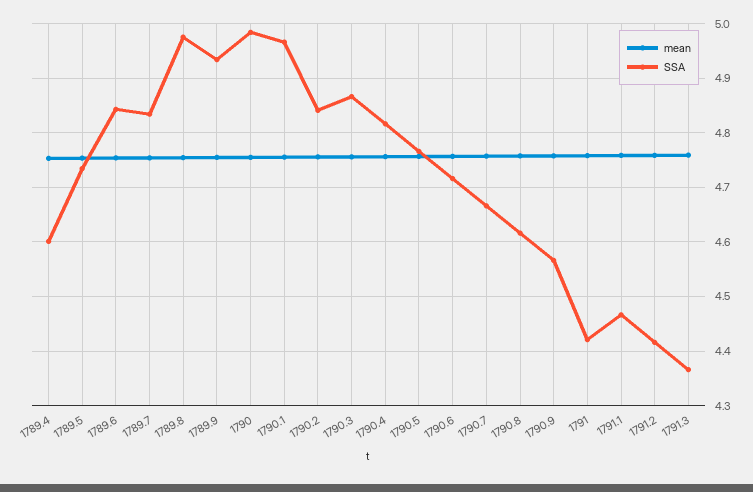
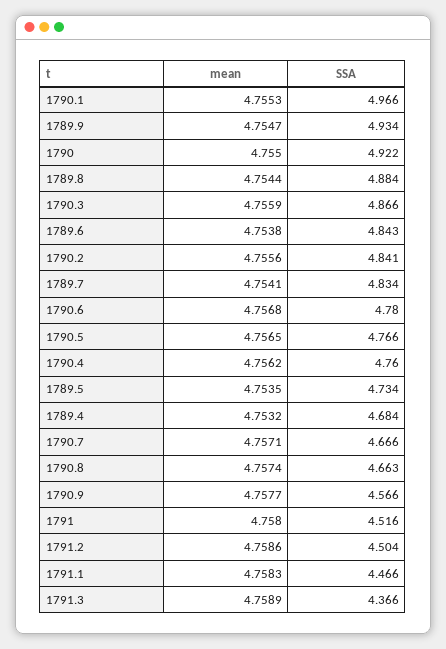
  {
    "mean": {
      "1789.4": 4.7532,
      "1789.5": 4.7535,
      "1789.6": 4.7538,
      "1789.7": 4.7541,
      "1789.8": 4.7544,
      "1789.9": 4.7547,
      "1790": 4.755,
      "1790.1": 4.7553,
      "1790.2": 4.7556,
      "1790.3": 4.7559,
      "1790.4": 4.7562,
      "1790.5": 4.7565,
      "1790.6": 4.7568,
      "1790.7": 4.7571,
      "1790.8": 4.7574,
      "1790.9": 4.7577,
      "1791": 4.758,
      "1791.1": 4.7583,
      "1791.2": 4.7586,
      "1791.3": 4.7589
    },
    "SSA": {
-     "1789.4": 4.6,
+     "1789.4": 4.684,
      "1789.5": 4.734,
      "1789.6": 4.843,
      "1789.7": 4.834,
-     "1789.8": 4.98,
+     "1789.8": 4.884,
      "1789.9": 4.934,
-     "1790": 4.98,
+     "1790": 4.922,
      "1790.1": 4.966,
      "1790.2": 4.841,
      "1790.3": 4.866,
-     "1790.4": 4.82,
+     "1790.4": 4.76,
      "1790.5": 4.766,
-     "1790.6": 4.72,
+     "1790.6": 4.78,
      "1790.7": 4.666,
-     "1790.8": 4.62,
+     "1790.8": 4.663,
      "1790.9": 4.566,
-     "1791": 4.42,
+     "1791": 4.516,
      "1791.1": 4.466,
-     "1791.2": 4.42,
+     "1791.2": 4.504,
      "1791.3": 4.366
    }
  }

